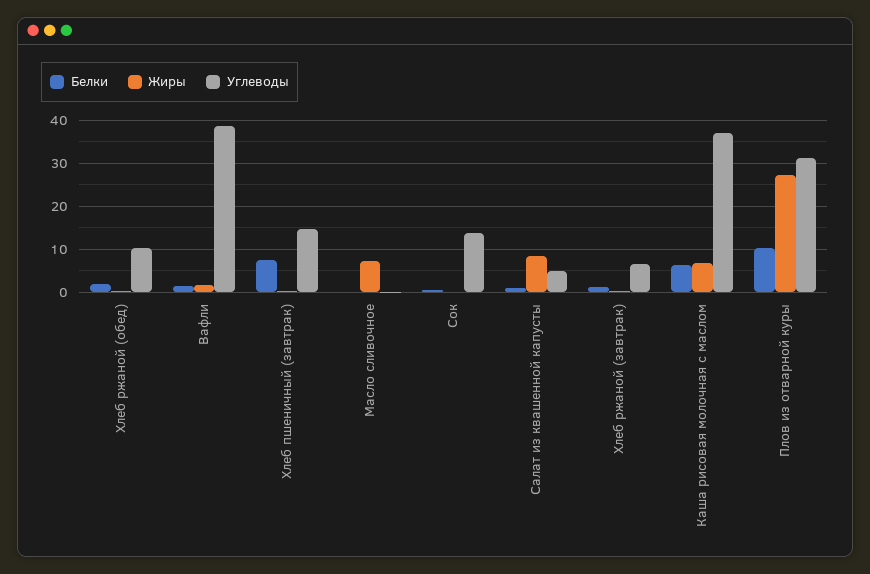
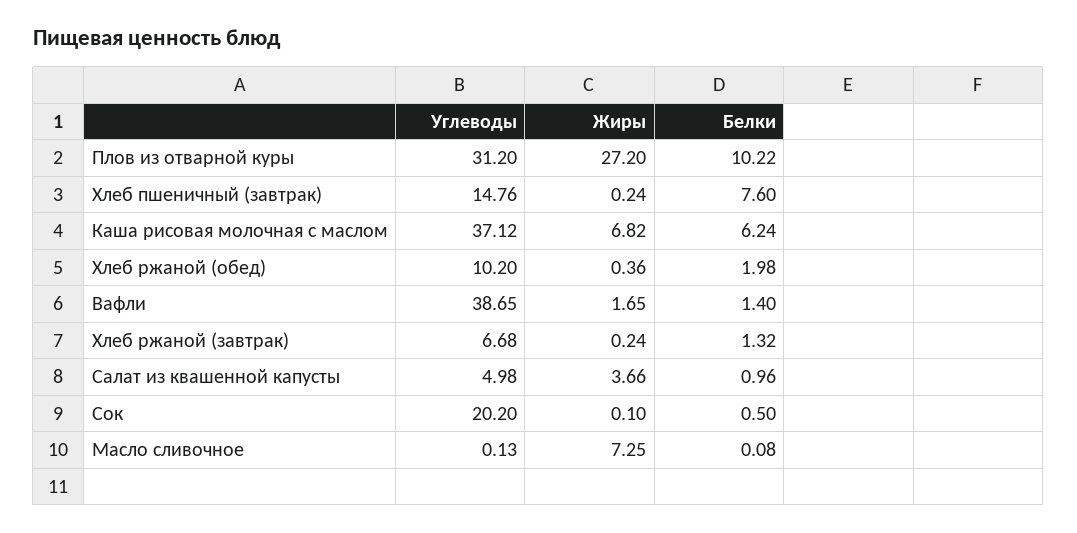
  {
    "Белки": {
      "Хлеб ржаной (обед)": 1.98,
      "Вафли": 1.4,
      "Хлеб пшеничный (завтрак)": 7.6,
      "Масло сливочное": 0.08,
      "Сок": 0.5,
      "Салат из квашенной капусты": 0.96,
      "Хлеб ржаной (завтрак)": 1.32,
      "Каша рисовая молочная с маслом": 6.24,
      "Плов из отварной куры": 10.22
    },
    "Жиры": {
      "Хлеб ржаной (обед)": 0.36,
      "Вафли": 1.65,
      "Хлеб пшеничный (завтрак)": 0.24,
      "Масло сливочное": 7.25,
      "Сок": 0.1,
-     "Салат из квашенной капусты": 8,
+     "Салат из квашенной капусты": 3.66,
      "Хлеб ржаной (завтрак)": 0.24,
      "Каша рисовая молочная с маслом": 6.82,
      "Плов из отварной куры": 27.2
    },
    "Углеводы": {
      "Хлеб ржаной (обед)": 10.2,
      "Вафли": 38.65,
      "Хлеб пшеничный (завтрак)": 14.76,
      "Масло сливочное": 0.13,
-     "Сок": 14,
+     "Сок": 20.2,
      "Салат из квашенной капусты": 4.98,
      "Хлеб ржаной (завтрак)": 6.68,
      "Каша рисовая молочная с маслом": 37.12,
      "Плов из отварной куры": 31.2
    }
  }

